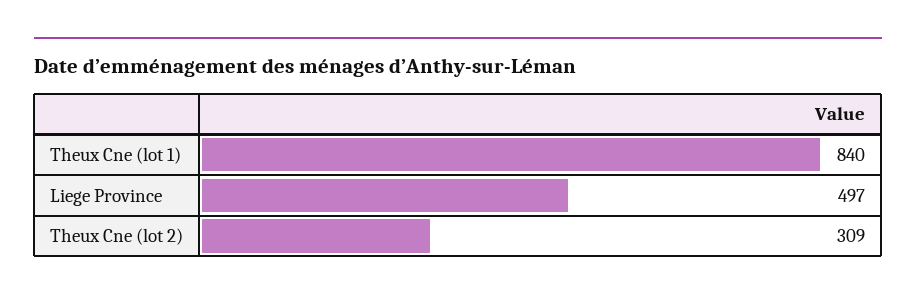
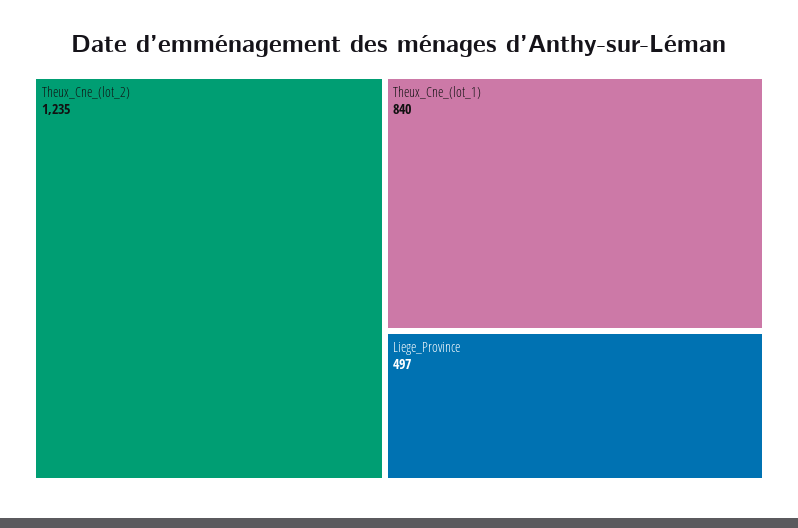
  {
    "Theux Cne (lot 1)": 840,
    "Liege Province": 497,
-   "Theux Cne (lot 2)": 309
+   "Theux Cne (lot 2)": 1235
  }

